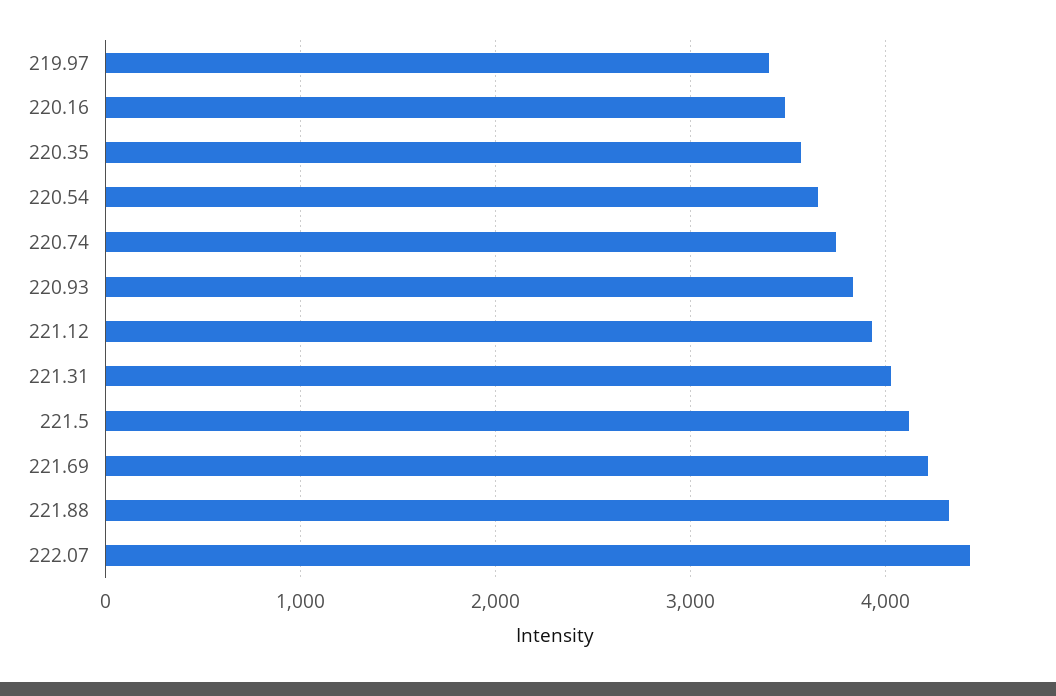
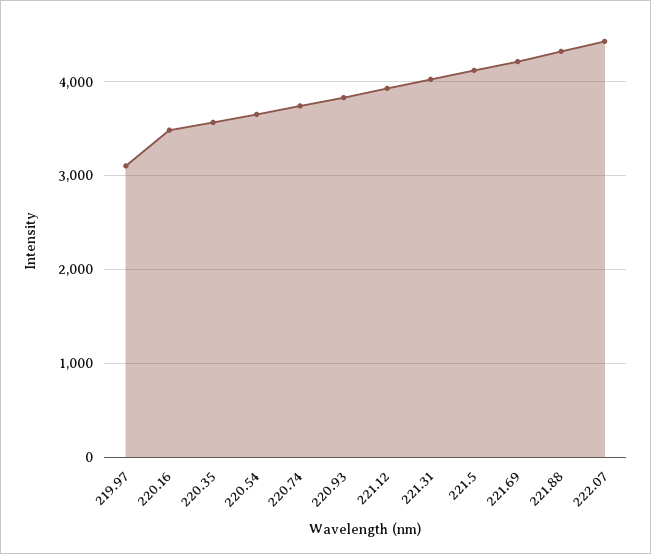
  {
-   "219.97": 3400,
+   "219.97": 3100,
    "220.16": 3500,
    "220.35": 3600,
    "220.54": 3700,
    "220.74": 3700,
    "220.93": 3800,
    "221.12": 3900,
    "221.31": 4000,
    "221.5": 4100,
    "221.69": 4200,
    "221.88": 4300,
    "222.07": 4400
  }

